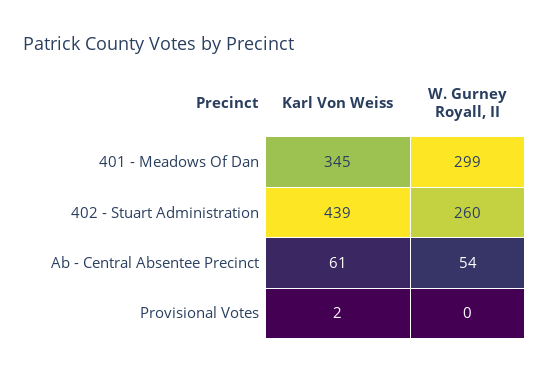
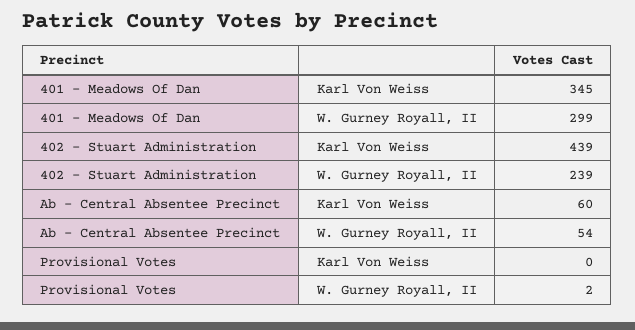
  {
    "Karl Von Weiss": {
      "401 - Meadows Of Dan": 345,
      "402 - Stuart Administration": 439,
-     "Ab - Central Absentee Precinct": 61,
+     "Ab - Central Absentee Precinct": 60,
-     "Provisional Votes": 2
+     "Provisional Votes": 0
    },
    "W. Gurney Royall, II": {
      "401 - Meadows Of Dan": 299,
-     "402 - Stuart Administration": 260,
+     "402 - Stuart Administration": 239,
      "Ab - Central Absentee Precinct": 54,
-     "Provisional Votes": 0
+     "Provisional Votes": 2
    }
  }

